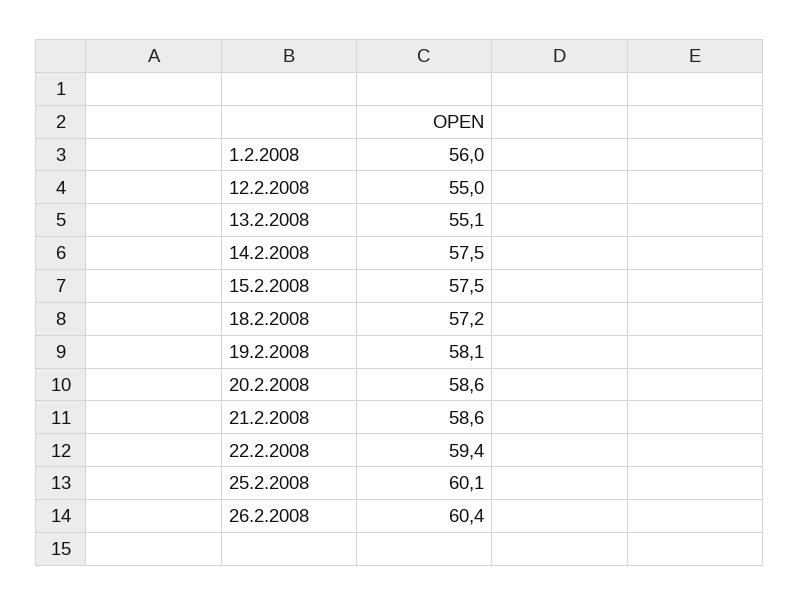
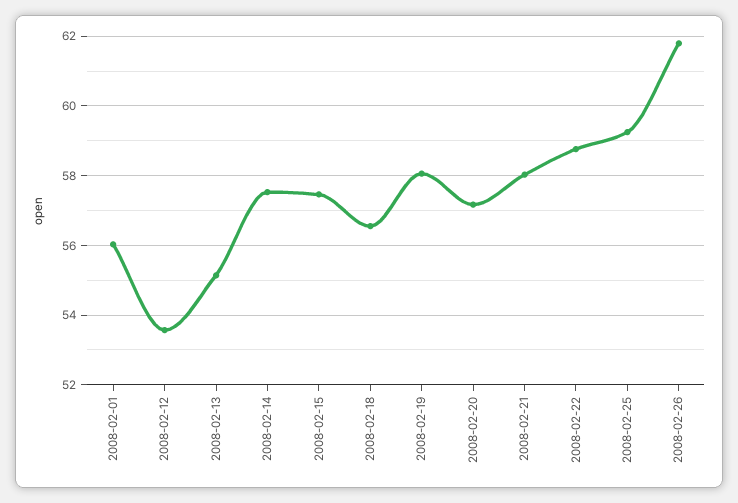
  {
    "1.2.2008": 56,
-   "12.2.2008": 55,
+   "12.2.2008": 53.6,
    "13.2.2008": 55.1,
    "14.2.2008": 57.5,
    "15.2.2008": 57.5,
-   "18.2.2008": 57.2,
+   "18.2.2008": 56.6,
    "19.2.2008": 58.1,
-   "20.2.2008": 58.6,
+   "20.2.2008": 57.2,
-   "21.2.2008": 58.6,
+   "21.2.2008": 58,
-   "22.2.2008": 59.4,
+   "22.2.2008": 58.8,
-   "25.2.2008": 60.1,
+   "25.2.2008": 59.2,
-   "26.2.2008": 60.4
+   "26.2.2008": 61.8
  }

